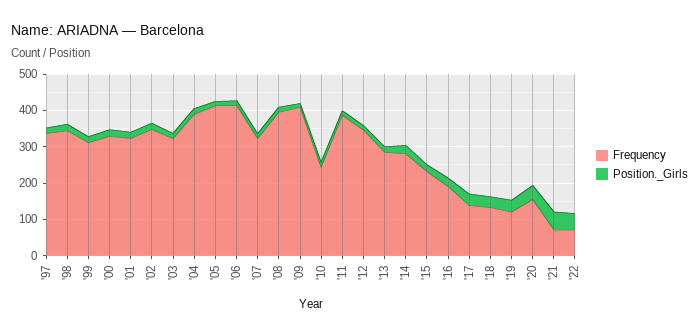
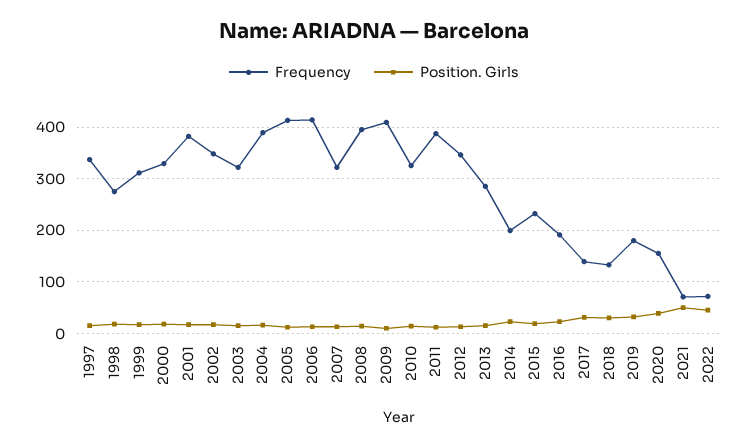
  {
    "Frequency": {
      "'97": 340,
-     "'98": 350,
+     "'98": 280,
      "'99": 320,
      "'00": 320,
-     "'01": 325,
+     "'01": 380,
      "'02": 340,
      "'03": 320,
      "'04": 380,
      "'05": 420,
      "'06": 420,
      "'07": 320,
      "'08": 400,
      "'09": 400,
-     "'10": 250,
+     "'10": 320,
      "'11": 380,
      "'12": 340,
      "'13": 280,
-     "'14": 275,
+     "'14": 200,
      "'15": 240,
      "'16": 200,
      "'17": 140,
      "'18": 140,
-     "'19": 125,
+     "'19": 180,
      "'20": 160,
      "'21": 80,
      "'22": 80
    },
    "Position._Girls": {
      "'97": 20,
      "'98": 20,
      "'99": 20,
      "'00": 20,
      "'01": 20,
      "'02": 20,
      "'03": 20,
      "'04": 20,
      "'05": 20,
      "'06": 20,
      "'07": 20,
      "'08": 20,
      "'09": 20,
      "'10": 20,
      "'11": 20,
      "'12": 20,
      "'13": 20,
      "'14": 20,
      "'15": 20,
      "'16": 20,
      "'17": 40,
      "'18": 40,
      "'19": 40,
      "'20": 40,
      "'21": 60,
      "'22": 40
    }
  }

